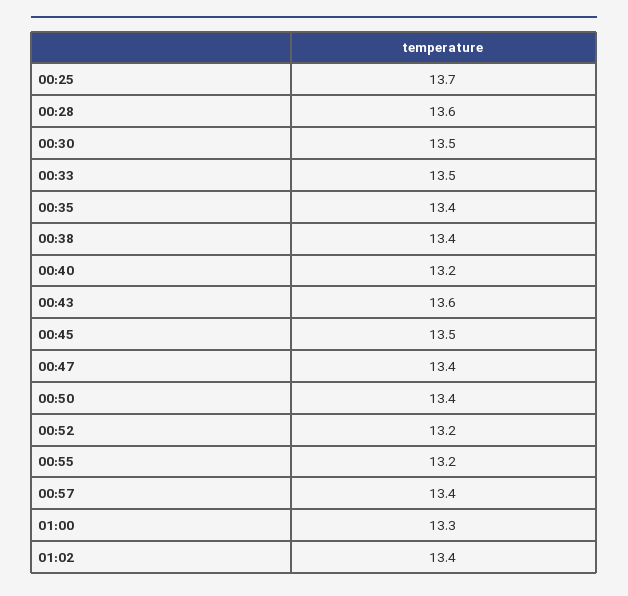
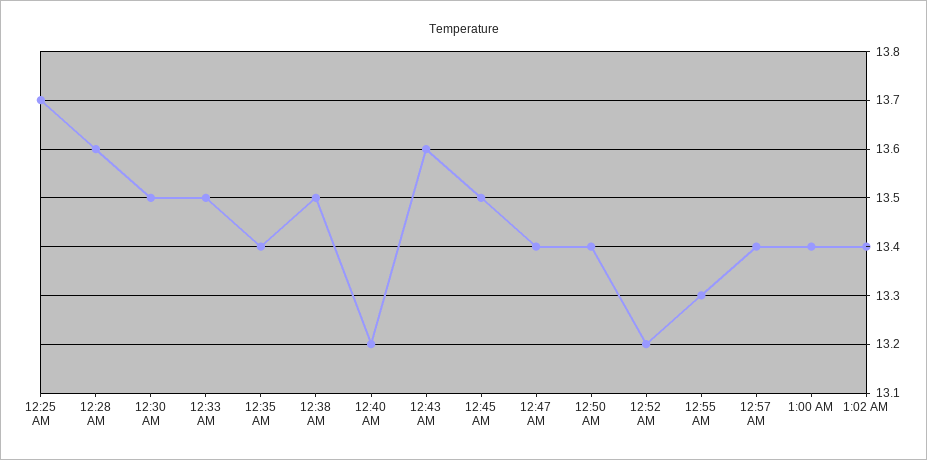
  {
    "00:25": 13.7,
    "00:28": 13.6,
    "00:30": 13.5,
    "00:33": 13.5,
    "00:35": 13.4,
-   "00:38": 13.4,
+   "00:38": 13.5,
    "00:40": 13.2,
    "00:43": 13.6,
    "00:45": 13.5,
    "00:47": 13.4,
    "00:50": 13.4,
    "00:52": 13.2,
-   "00:55": 13.2,
+   "00:55": 13.3,
    "00:57": 13.4,
-   "01:00": 13.3,
+   "01:00": 13.4,
    "01:02": 13.4
  }

